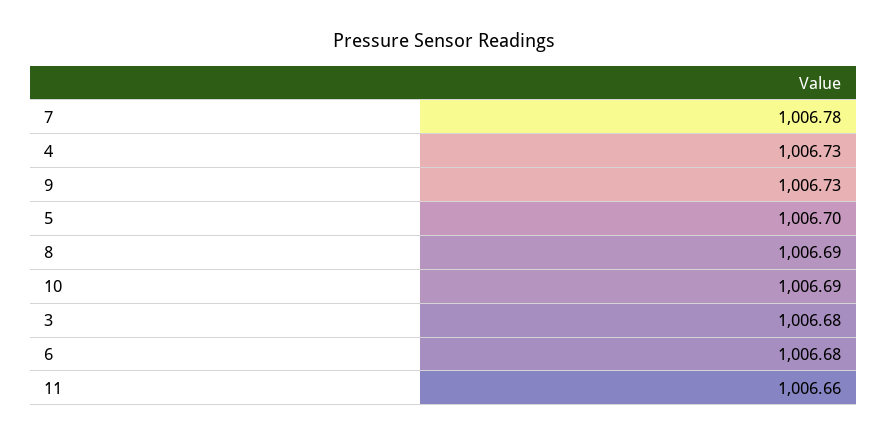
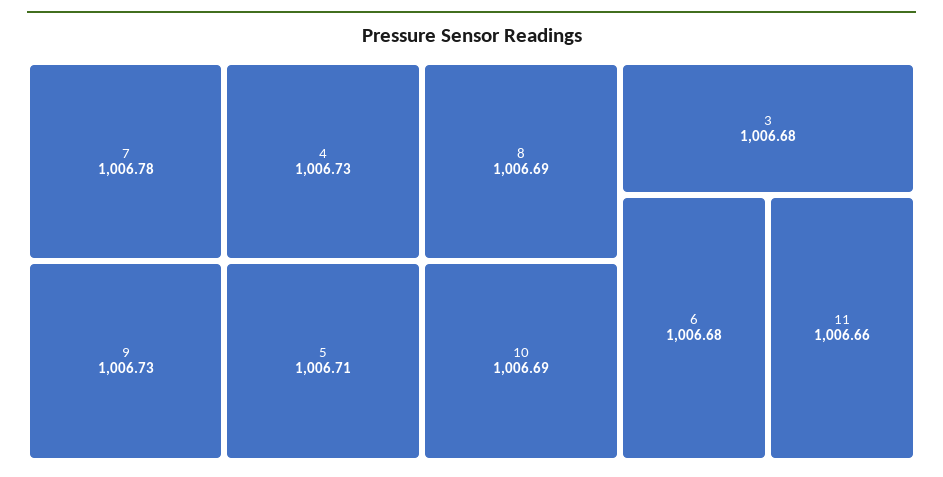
  {
    "7": 1006.78,
    "4": 1006.73,
    "9": 1006.73,
-   "5": 1006.7,
+   "5": 1006.71,
    "8": 1006.69,
    "10": 1006.69,
    "3": 1006.68,
    "6": 1006.68,
    "11": 1006.66
  }

